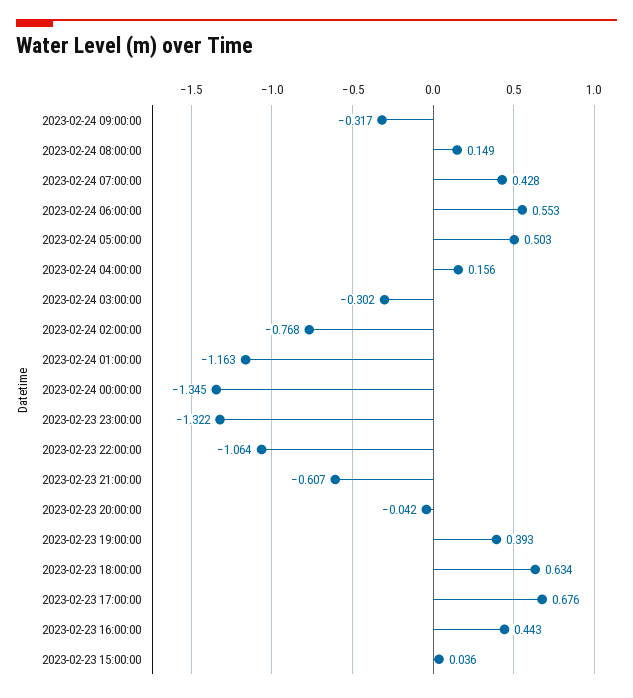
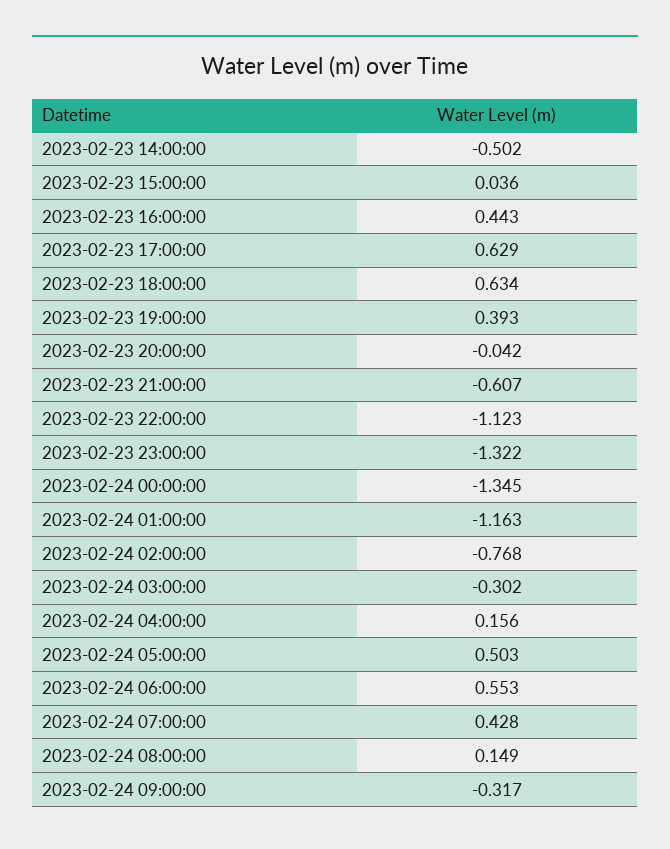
  {
    "2023-02-24 09:00:00": -0.317,
    "2023-02-24 08:00:00": 0.149,
    "2023-02-24 07:00:00": 0.428,
    "2023-02-24 06:00:00": 0.553,
    "2023-02-24 05:00:00": 0.503,
    "2023-02-24 04:00:00": 0.156,
    "2023-02-24 03:00:00": -0.302,
    "2023-02-24 02:00:00": -0.768,
    "2023-02-24 01:00:00": -1.163,
    "2023-02-24 00:00:00": -1.345,
    "2023-02-23 23:00:00": -1.322,
-   "2023-02-23 22:00:00": -1.064,
+   "2023-02-23 22:00:00": -1.123,
    "2023-02-23 21:00:00": -0.607,
    "2023-02-23 20:00:00": -0.042,
    "2023-02-23 19:00:00": 0.393,
    "2023-02-23 18:00:00": 0.634,
-   "2023-02-23 17:00:00": 0.676,
+   "2023-02-23 17:00:00": 0.629,
    "2023-02-23 16:00:00": 0.443,
-   "2023-02-23 15:00:00": 0.036
+   "2023-02-23 15:00:00": 0.036,
+   "2023-02-23 14:00:00": -0.502
  }

